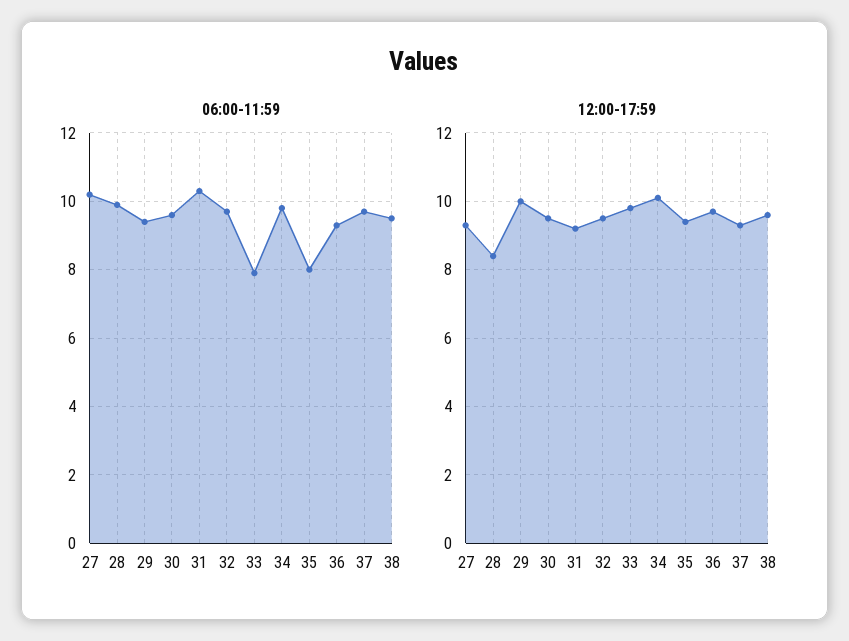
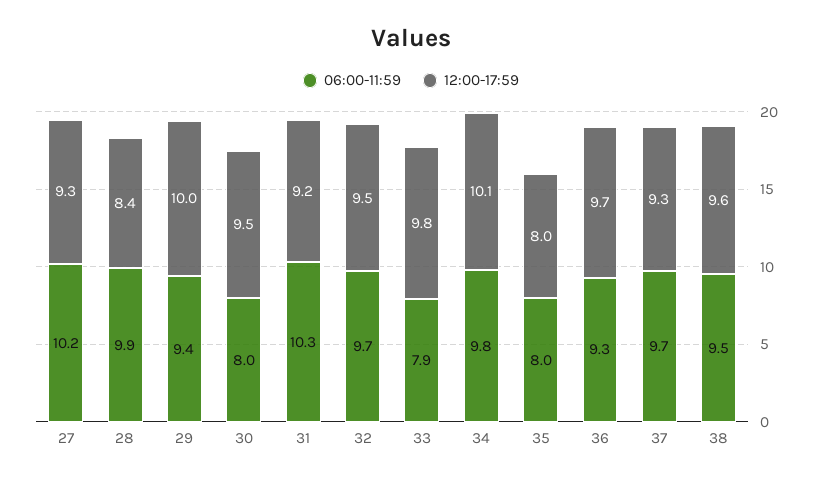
  {
    "06:00-11:59": {
      "27": 10.2,
      "28": 9.9,
      "29": 9.4,
-     "30": 9.5,
+     "30": 8,
      "31": 10.3,
      "32": 9.7,
      "33": 7.9,
      "34": 9.8,
      "35": 8,
      "36": 9.3,
      "37": 9.7,
      "38": 9.5
    },
    "12:00-17:59": {
      "27": 9.3,
      "28": 8.4,
      "29": 10,
      "30": 9.5,
      "31": 9.2,
      "32": 9.5,
      "33": 9.8,
      "34": 10.1,
-     "35": 9.5,
+     "35": 8,
      "36": 9.7,
      "37": 9.3,
      "38": 9.6
    }
  }

